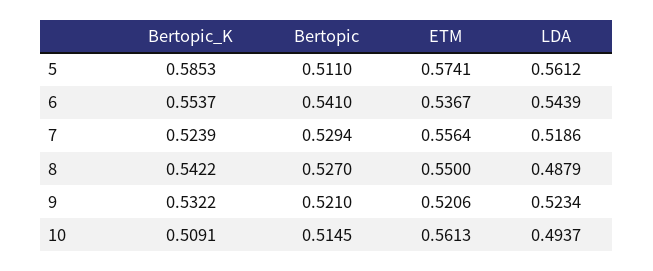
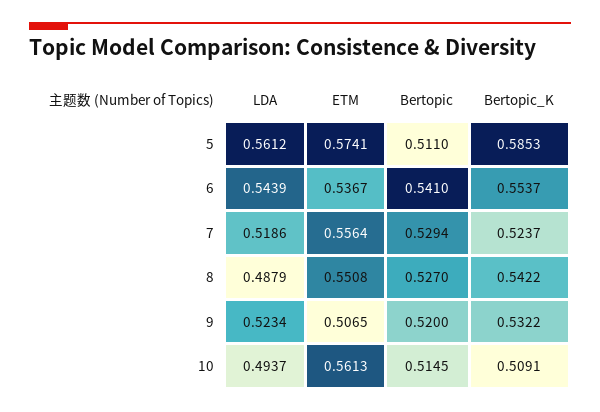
  {
    "Bertopic_K": {
      "5": 0.5853,
      "6": 0.5537,
-     "7": 0.5239,
+     "7": 0.5237,
      "8": 0.5422,
      "9": 0.5322,
      "10": 0.5091
    },
    "Bertopic": {
      "5": 0.511,
      "6": 0.541,
      "7": 0.5294,
      "8": 0.527,
-     "9": 0.521,
+     "9": 0.52,
      "10": 0.5145
    },
    "ETM": {
      "5": 0.5741,
      "6": 0.5367,
      "7": 0.5564,
-     "8": 0.55,
+     "8": 0.5508,
-     "9": 0.5206,
+     "9": 0.5065,
      "10": 0.5613
    },
    "LDA": {
      "5": 0.5612,
      "6": 0.5439,
      "7": 0.5186,
      "8": 0.4879,
      "9": 0.5234,
      "10": 0.4937
    }
  }

